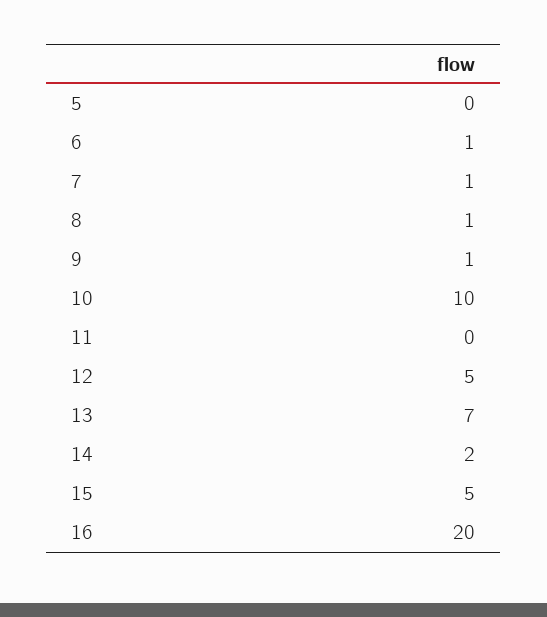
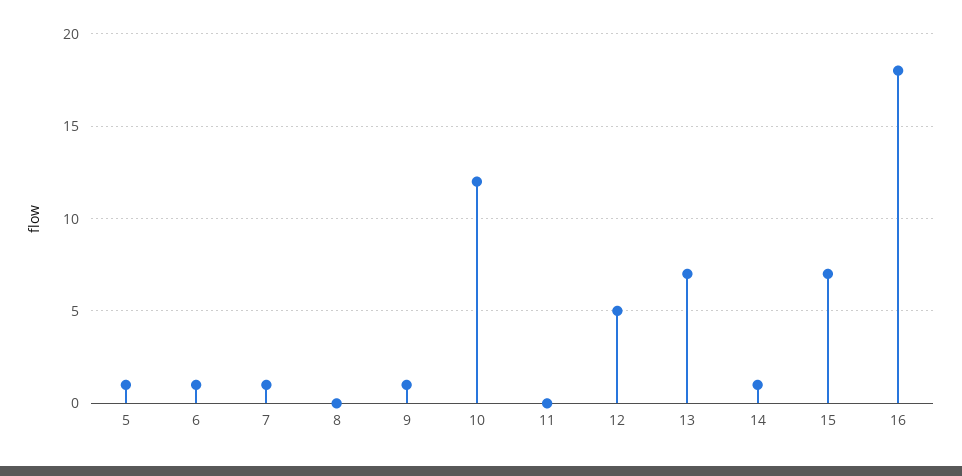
  {
-   "5": 0,
+   "5": 1,
    "6": 1,
    "7": 1,
-   "8": 1,
+   "8": 0,
    "9": 1,
-   "10": 10,
+   "10": 12,
    "11": 0,
    "12": 5,
    "13": 7,
-   "14": 2,
+   "14": 1,
-   "15": 5,
+   "15": 7,
-   "16": 20
+   "16": 18
  }

